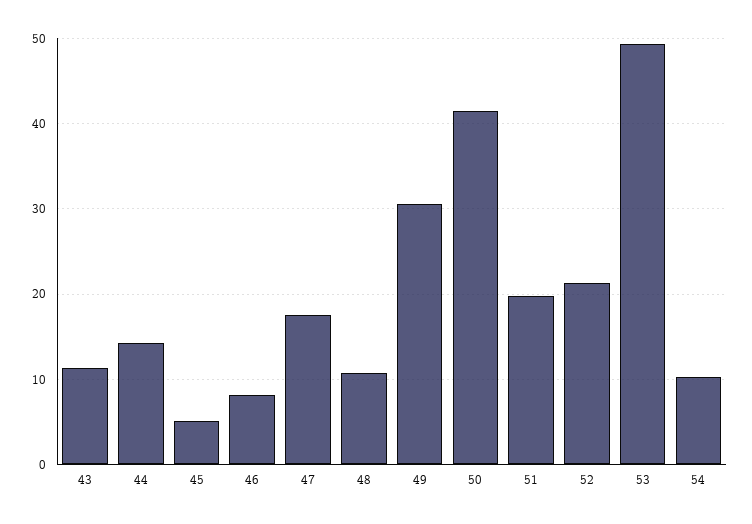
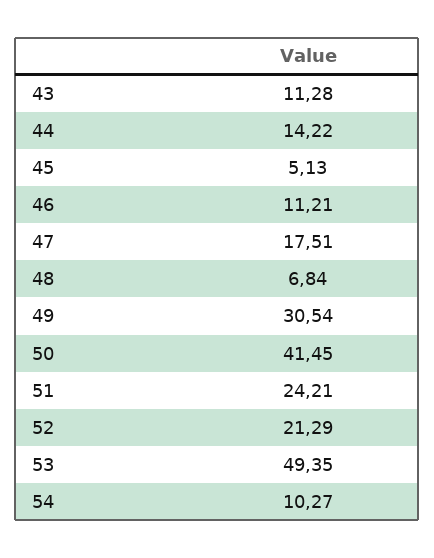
  {
    "43": 11.28,
    "44": 14.22,
    "45": 5.13,
-   "46": 8,
+   "46": 11.21,
    "47": 17.51,
-   "48": 11,
+   "48": 6.84,
    "49": 30.54,
    "50": 41.45,
-   "51": 20,
+   "51": 24.21,
    "52": 21.29,
    "53": 49.35,
    "54": 10.27
  }

